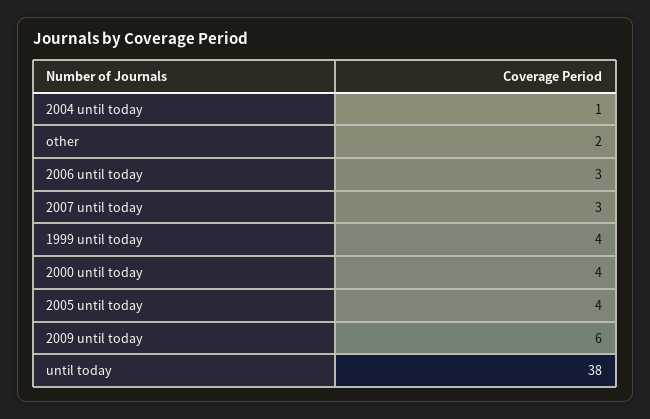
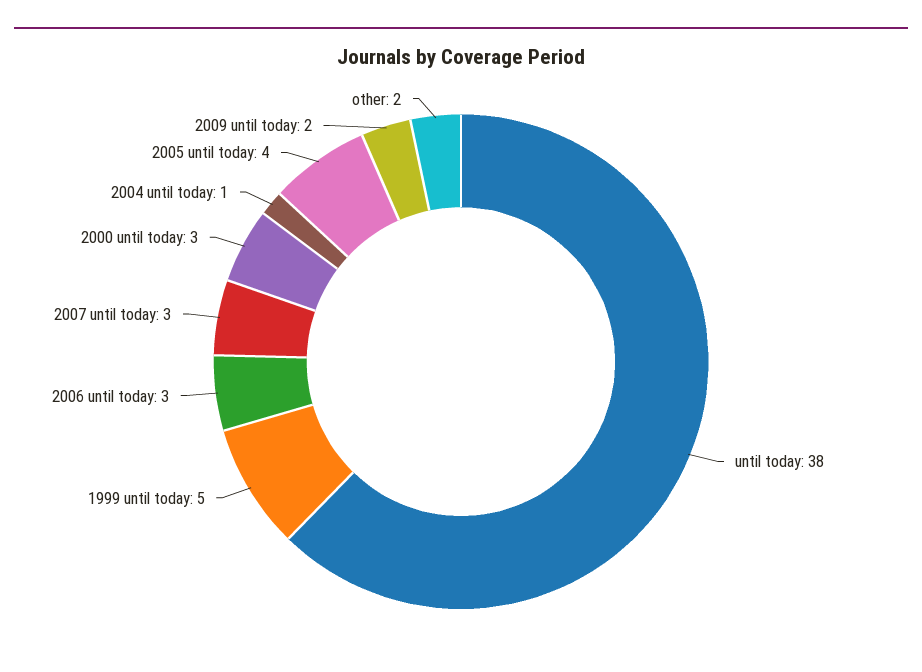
  {
    "2004 until today": 1,
    "other": 2,
    "2006 until today": 3,
    "2007 until today": 3,
-   "1999 until today": 4,
+   "1999 until today": 5,
-   "2000 until today": 4,
+   "2000 until today": 3,
    "2005 until today": 4,
-   "2009 until today": 6,
+   "2009 until today": 2,
    "until today": 38
  }

